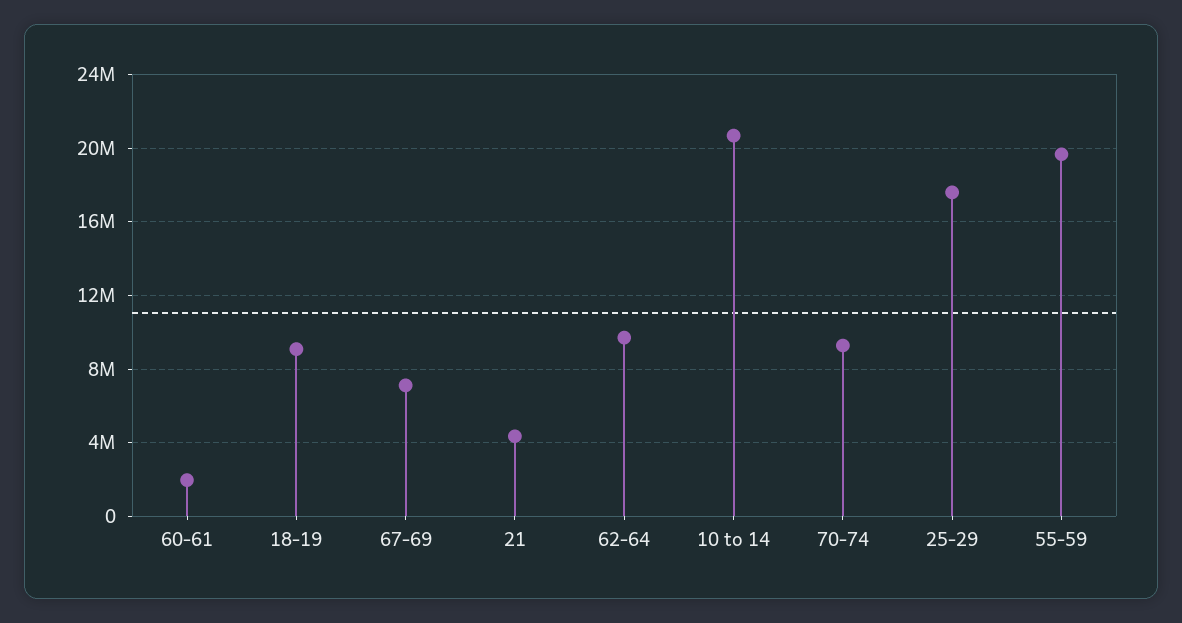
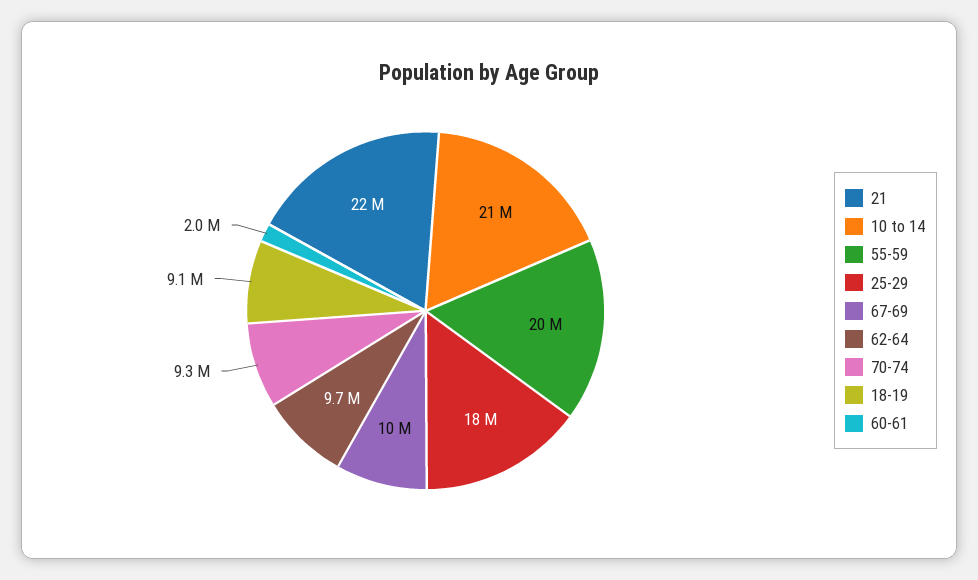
  {
    "60-61": 2000000,
    "18-19": 9100000,
-   "67-69": 7000000,
+   "67-69": 10000000,
-   "21": 4500000,
+   "21": 22000000,
    "62-64": 9700000,
    "10 to 14": 21000000,
    "70-74": 9300000,
    "25-29": 18000000,
    "55-59": 20000000
  }

